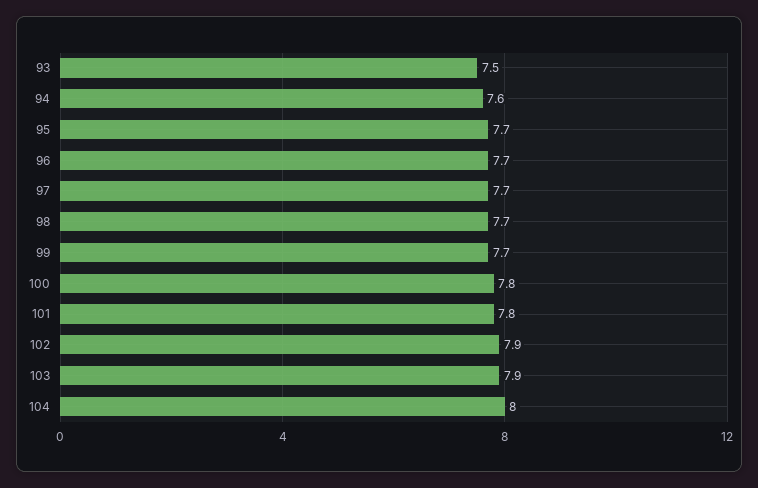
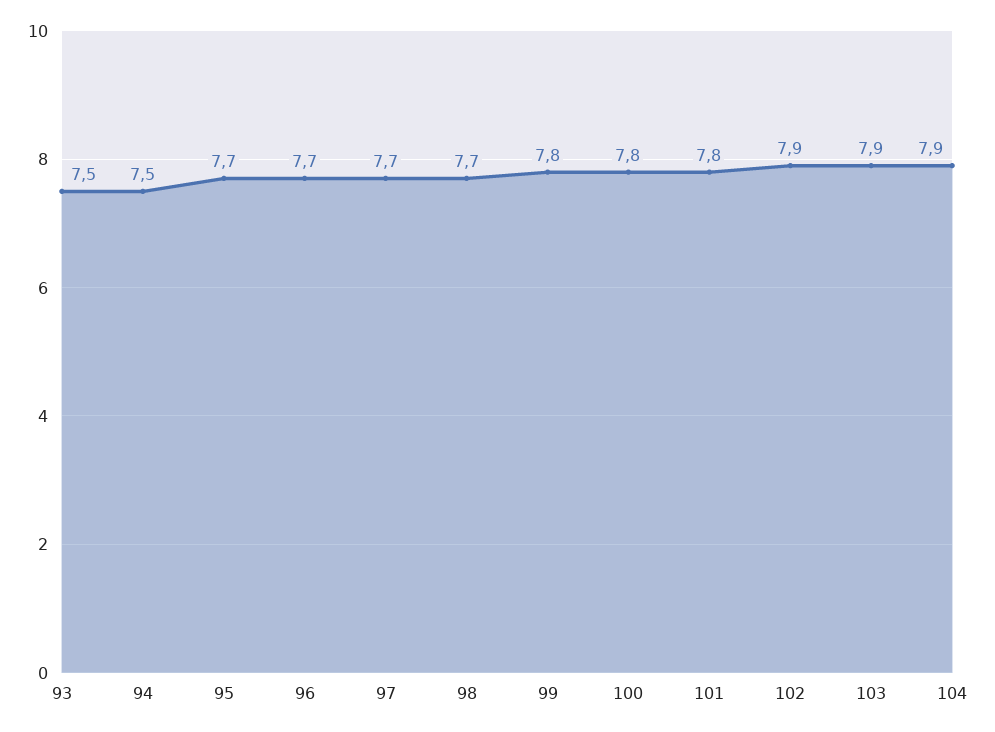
  {
    "93": 7.5,
-   "94": 7.6,
+   "94": 7.5,
    "95": 7.7,
    "96": 7.7,
    "97": 7.7,
    "98": 7.7,
-   "99": 7.7,
+   "99": 7.8,
    "100": 7.8,
    "101": 7.8,
    "102": 7.9,
    "103": 7.9,
-   "104": 8
+   "104": 7.9
  }

